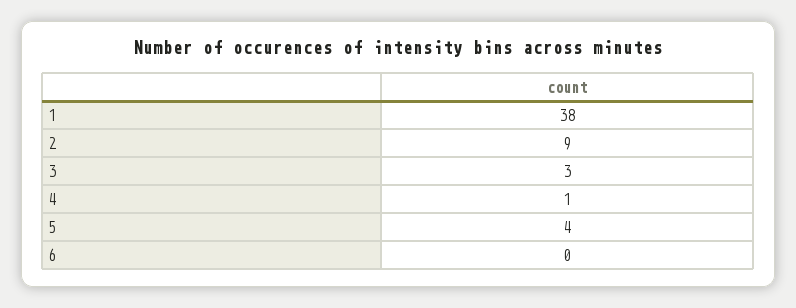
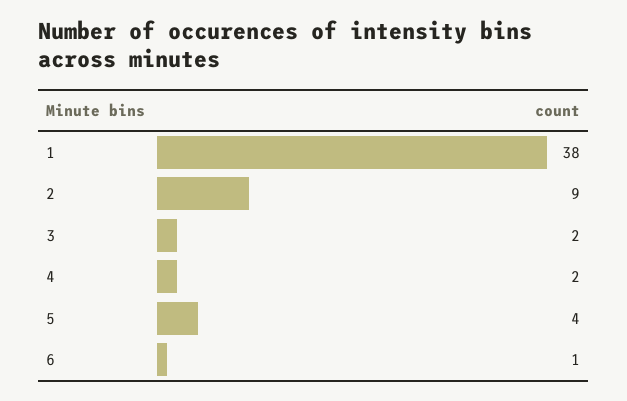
  {
    "1": 38,
    "2": 9,
-   "3": 3,
+   "3": 2,
-   "4": 1,
+   "4": 2,
    "5": 4,
-   "6": 0
+   "6": 1
  }

